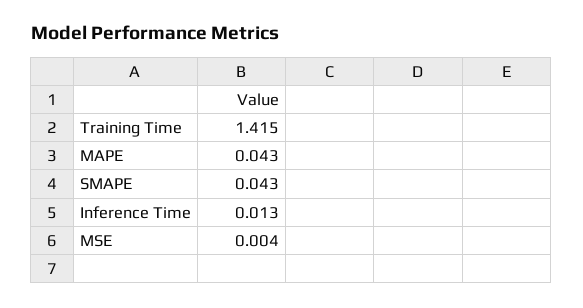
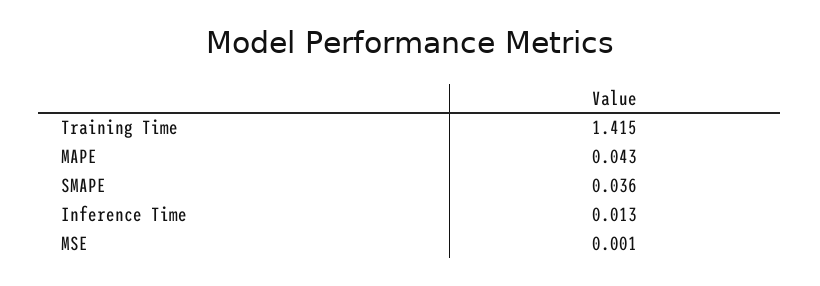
  {
    "Training Time": 1.415,
    "MAPE": 0.043,
-   "SMAPE": 0.043,
+   "SMAPE": 0.036,
    "Inference Time": 0.013,
-   "MSE": 0.004
+   "MSE": 0.001
  }

